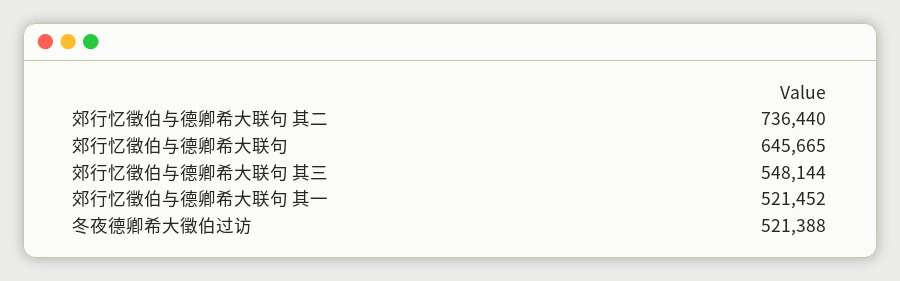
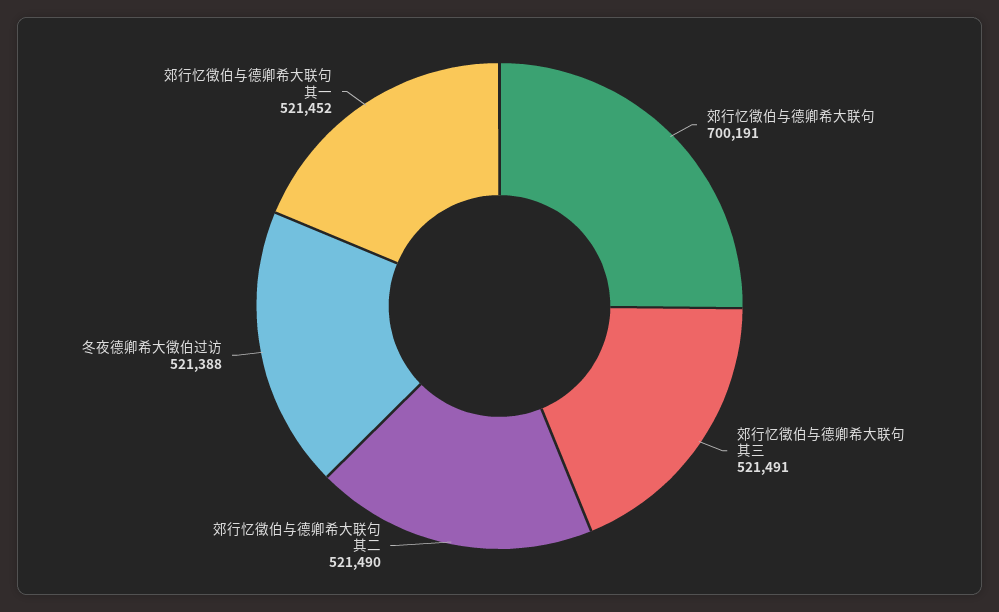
  {
-   "郊行忆徵伯与德卿希大联句 其二": 736440,
+   "郊行忆徵伯与德卿希大联句 其二": 521490,
-   "郊行忆徵伯与德卿希大联句": 645665,
+   "郊行忆徵伯与德卿希大联句": 700191,
-   "郊行忆徵伯与德卿希大联句 其三": 548144,
+   "郊行忆徵伯与德卿希大联句 其三": 521491,
    "郊行忆徵伯与德卿希大联句 其一": 521452,
    "冬夜德卿希大徵伯过访": 521388
  }

